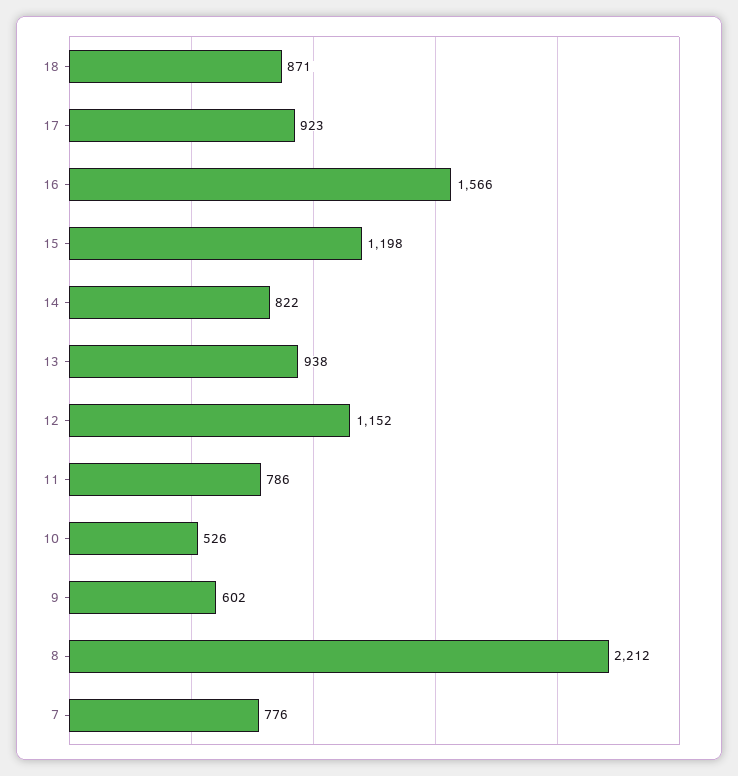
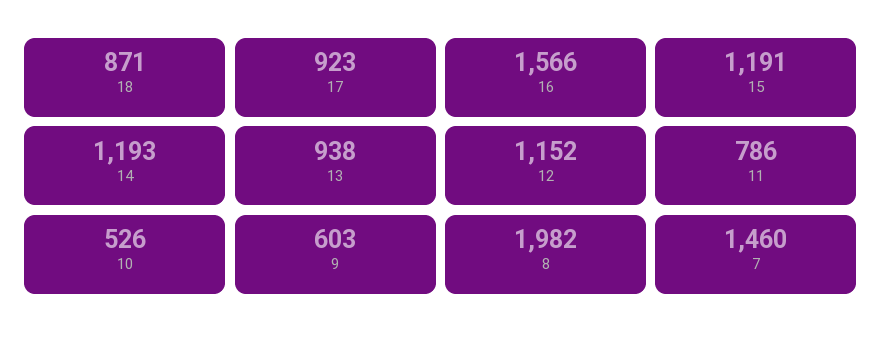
  {
    "18": 871,
    "17": 923,
    "16": 1566,
-   "15": 1198,
+   "15": 1191,
-   "14": 822,
+   "14": 1193,
    "13": 938,
    "12": 1152,
    "11": 786,
    "10": 526,
-   "9": 602,
+   "9": 603,
-   "8": 2212,
+   "8": 1982,
-   "7": 776
+   "7": 1460
  }

